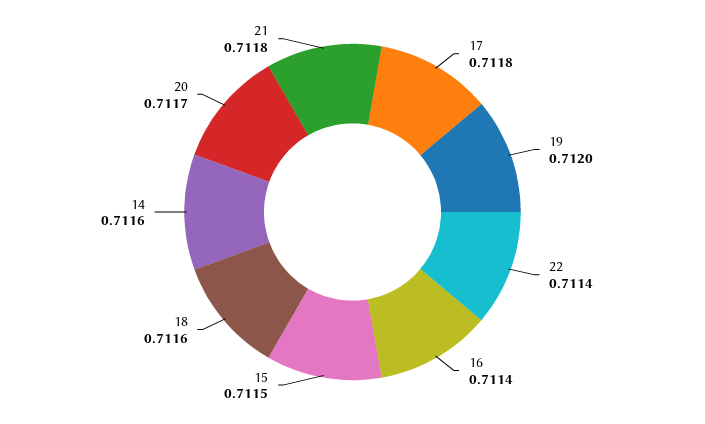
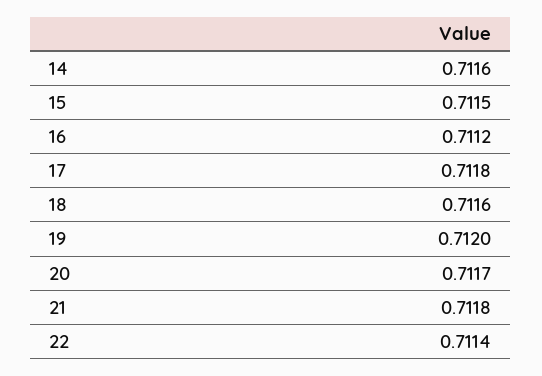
  {
    "17": 0.7118,
    "19": 0.712,
    "22": 0.7114,
-   "16": 0.7114,
+   "16": 0.7112,
    "15": 0.7115,
    "18": 0.7116,
    "14": 0.7116,
    "20": 0.7117,
    "21": 0.7118
  }

